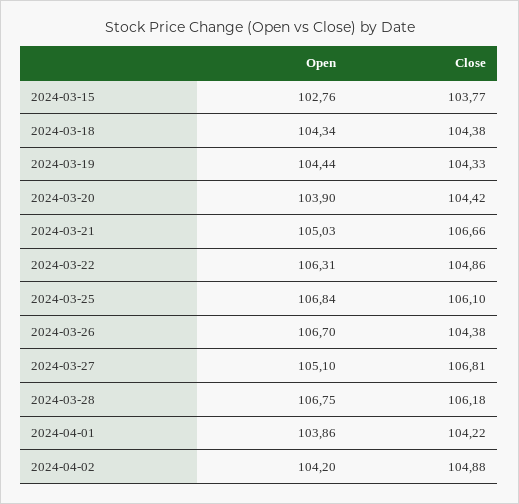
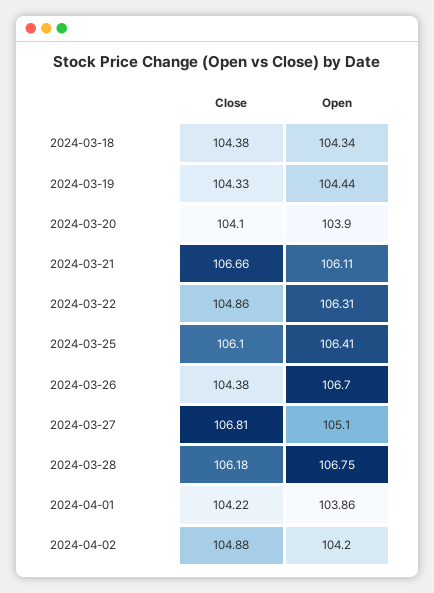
  {
    "Open": {
-     "2024-03-15": 102.76,
      "2024-03-18": 104.34,
      "2024-03-19": 104.44,
      "2024-03-20": 103.9,
-     "2024-03-21": 105.03,
+     "2024-03-21": 106.11,
      "2024-03-22": 106.31,
-     "2024-03-25": 106.84,
+     "2024-03-25": 106.41,
      "2024-03-26": 106.7,
      "2024-03-27": 105.1,
      "2024-03-28": 106.75,
      "2024-04-01": 103.86,
      "2024-04-02": 104.2
    },
    "Close": {
-     "2024-03-15": 103.77,
      "2024-03-18": 104.38,
      "2024-03-19": 104.33,
-     "2024-03-20": 104.42,
+     "2024-03-20": 104.1,
      "2024-03-21": 106.66,
      "2024-03-22": 104.86,
      "2024-03-25": 106.1,
      "2024-03-26": 104.38,
      "2024-03-27": 106.81,
      "2024-03-28": 106.18,
      "2024-04-01": 104.22,
      "2024-04-02": 104.88
    }
  }

